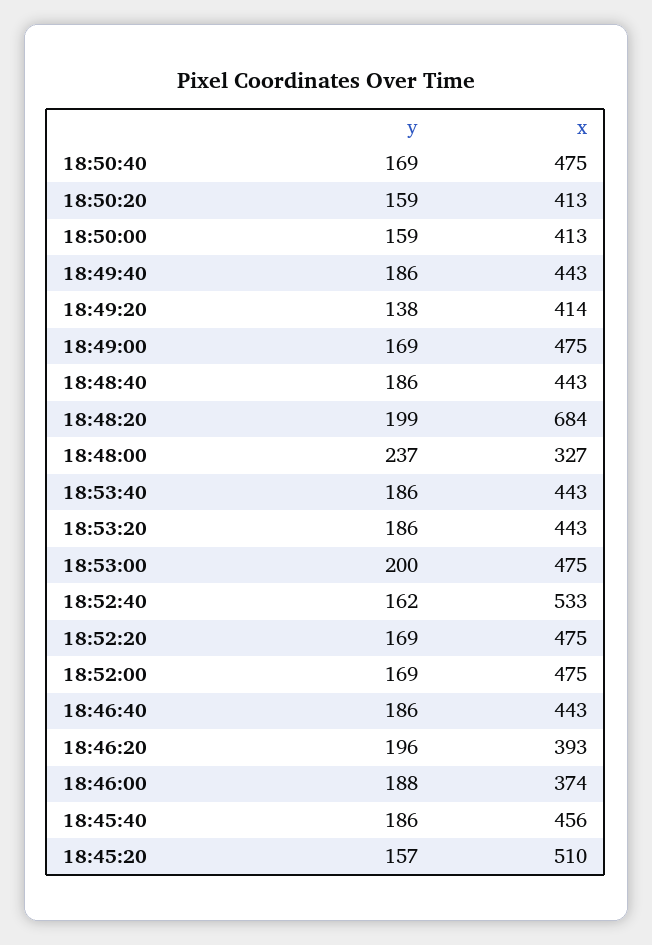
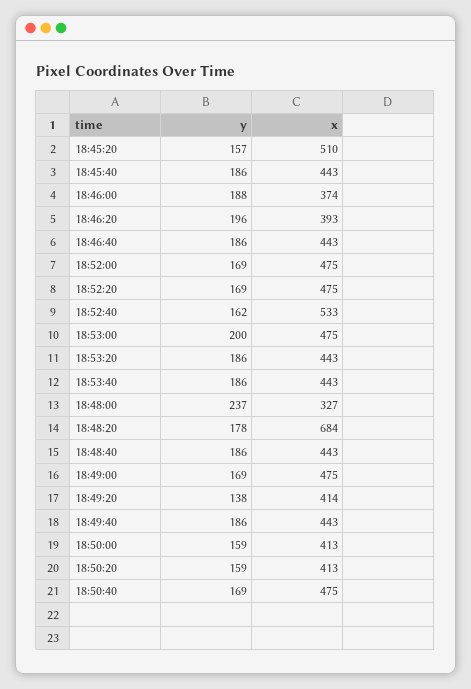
  {
    "y": {
      "18:50:40": 169,
      "18:50:20": 159,
      "18:50:00": 159,
      "18:49:40": 186,
      "18:49:20": 138,
      "18:49:00": 169,
      "18:48:40": 186,
-     "18:48:20": 199,
+     "18:48:20": 178,
      "18:48:00": 237,
      "18:53:40": 186,
      "18:53:20": 186,
      "18:53:00": 200,
      "18:52:40": 162,
      "18:52:20": 169,
      "18:52:00": 169,
      "18:46:40": 186,
      "18:46:20": 196,
      "18:46:00": 188,
      "18:45:40": 186,
      "18:45:20": 157
    },
    "x": {
      "18:50:40": 475,
      "18:50:20": 413,
      "18:50:00": 413,
      "18:49:40": 443,
      "18:49:20": 414,
      "18:49:00": 475,
      "18:48:40": 443,
      "18:48:20": 684,
      "18:48:00": 327,
      "18:53:40": 443,
      "18:53:20": 443,
      "18:53:00": 475,
      "18:52:40": 533,
      "18:52:20": 475,
      "18:52:00": 475,
      "18:46:40": 443,
      "18:46:20": 393,
      "18:46:00": 374,
-     "18:45:40": 456,
+     "18:45:40": 443,
      "18:45:20": 510
    }
  }

